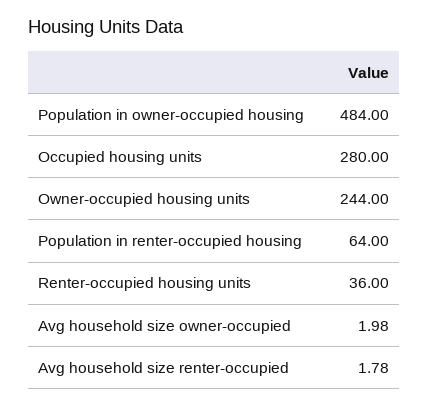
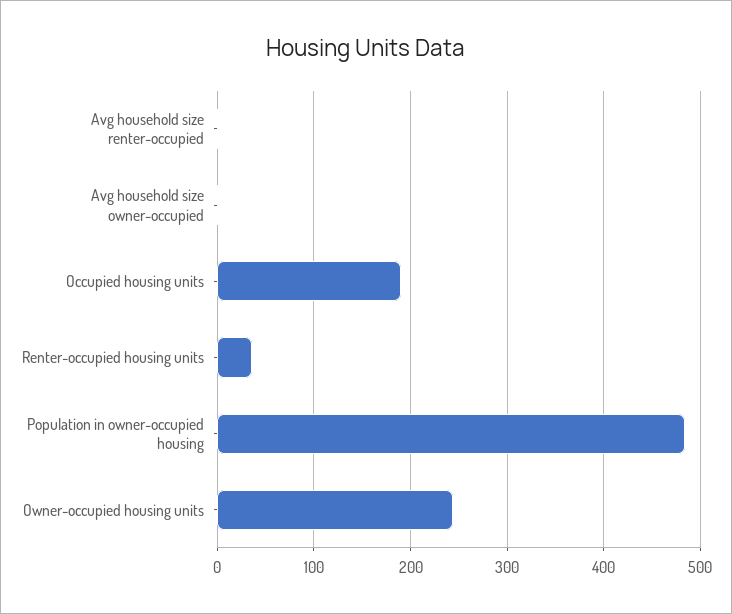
  {
    "Population in owner-occupied housing": 484,
-   "Occupied housing units": 280,
+   "Occupied housing units": 190,
    "Owner-occupied housing units": 244,
-   "Population in renter-occupied housing": 64,
    "Renter-occupied housing units": 36,
    "Avg household size owner-occupied": 1.98,
    "Avg household size renter-occupied": 1.78
  }

